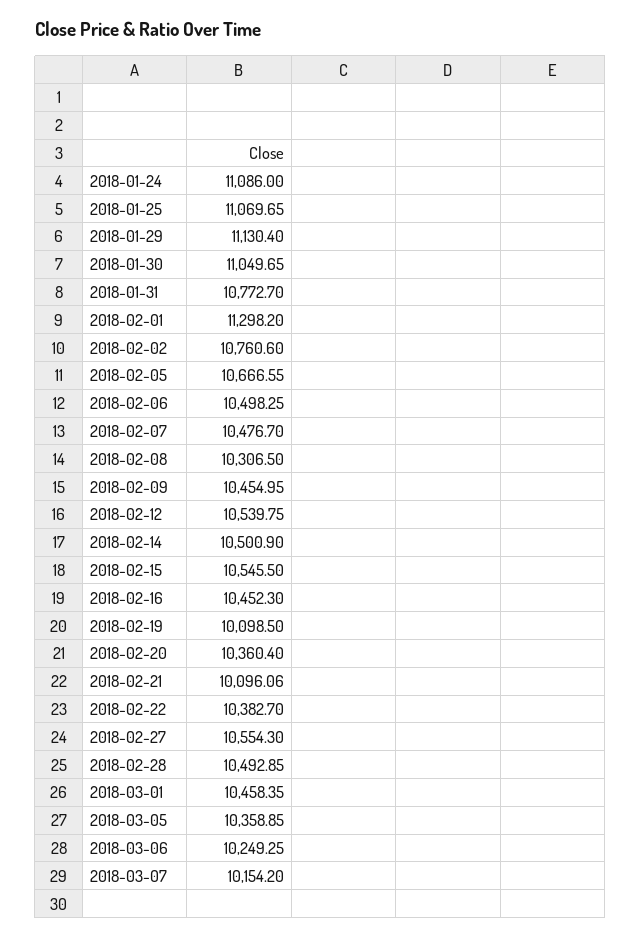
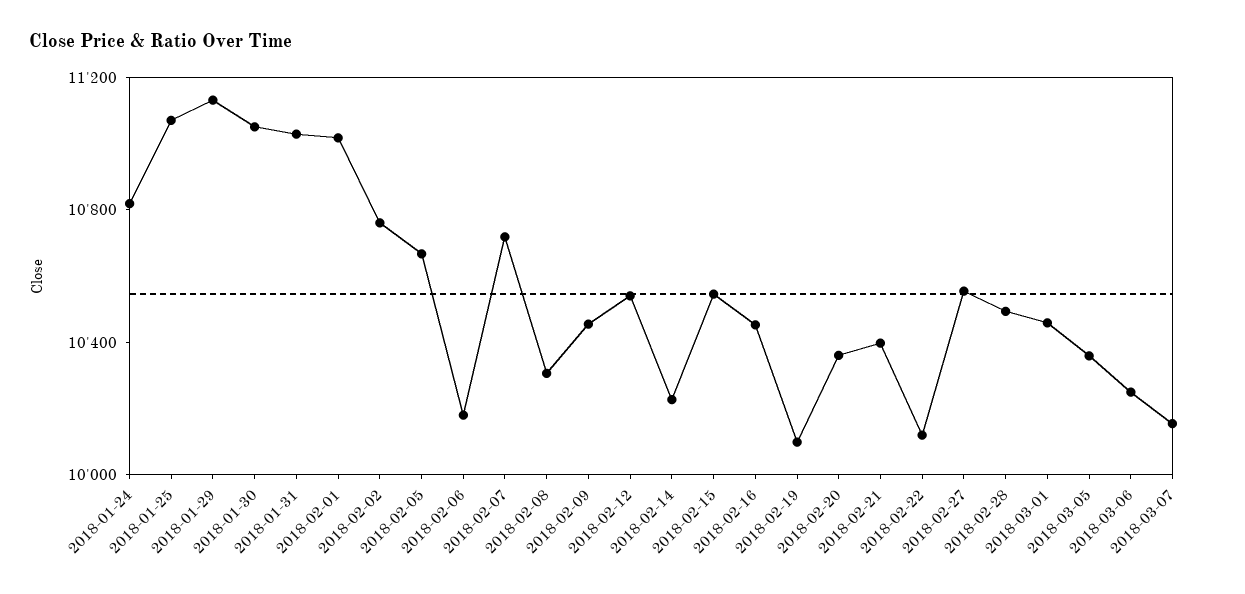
  {
-   "2018-01-24": 11086,
+   "2018-01-24": 10800,
    "2018-01-25": 11069.65,
    "2018-01-29": 11130.4,
    "2018-01-30": 11049.65,
-   "2018-01-31": 10772.7,
+   "2018-01-31": 11000,
-   "2018-02-01": 11298.2,
+   "2018-02-01": 11000,
    "2018-02-02": 10760.6,
    "2018-02-05": 10666.55,
-   "2018-02-06": 10498.25,
+   "2018-02-06": 10200,
-   "2018-02-07": 10476.7,
+   "2018-02-07": 10700,
    "2018-02-08": 10306.5,
    "2018-02-09": 10454.95,
    "2018-02-12": 10539.75,
-   "2018-02-14": 10500.9,
+   "2018-02-14": 10200,
    "2018-02-15": 10545.5,
    "2018-02-16": 10452.3,
    "2018-02-19": 10098.5,
    "2018-02-20": 10360.4,
-   "2018-02-21": 10096.06,
+   "2018-02-21": 10400,
-   "2018-02-22": 10382.7,
+   "2018-02-22": 10100,
    "2018-02-27": 10554.3,
    "2018-02-28": 10492.85,
    "2018-03-01": 10458.35,
    "2018-03-05": 10358.85,
    "2018-03-06": 10249.25,
    "2018-03-07": 10154.2
  }

